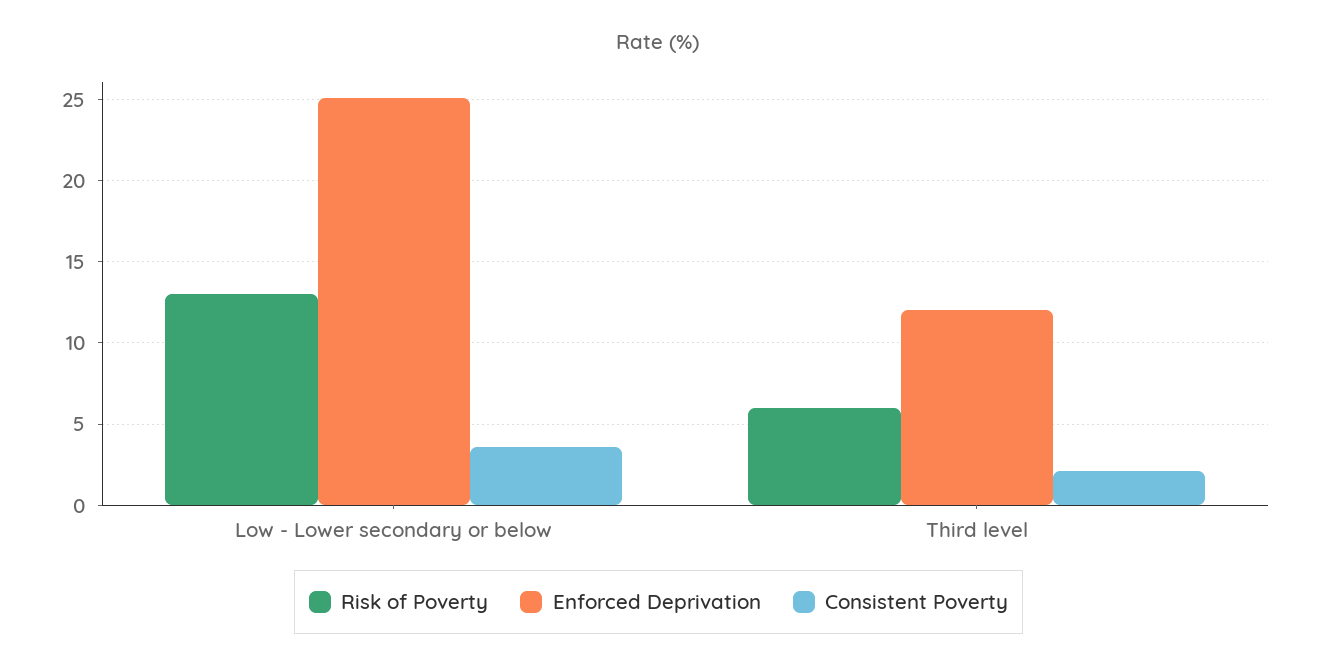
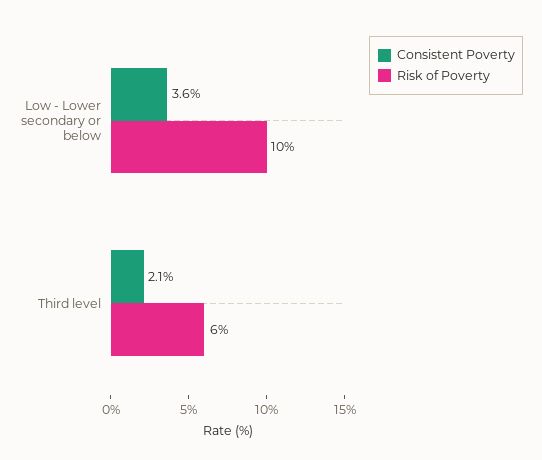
  {
    "Risk of Poverty": {
-     "Low - Lower secondary or below": 13,
+     "Low - Lower secondary or below": 10,
      "Third level": 6
    },
-   "Enforced Deprivation": {
-     "Low - Lower secondary or below": 25,
-     "Third level": 12
-   },
    "Consistent Poverty": {
      "Low - Lower secondary or below": 3.6,
      "Third level": 2.1
    }
  }

